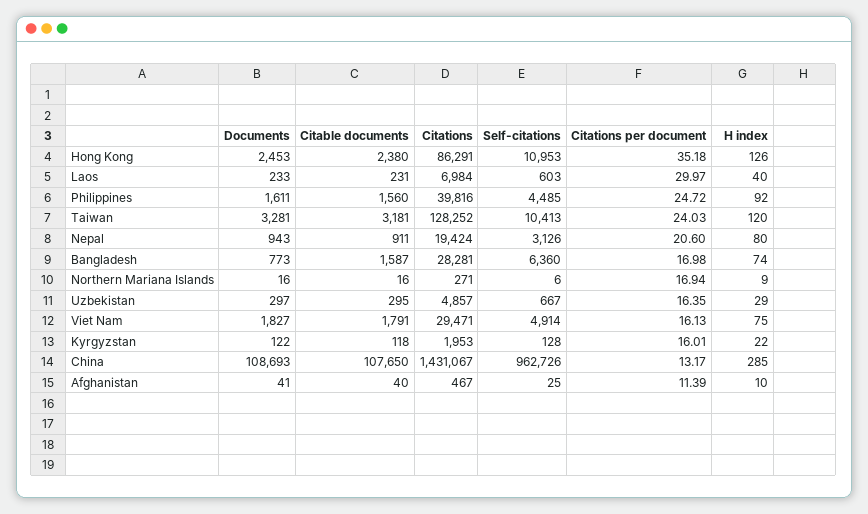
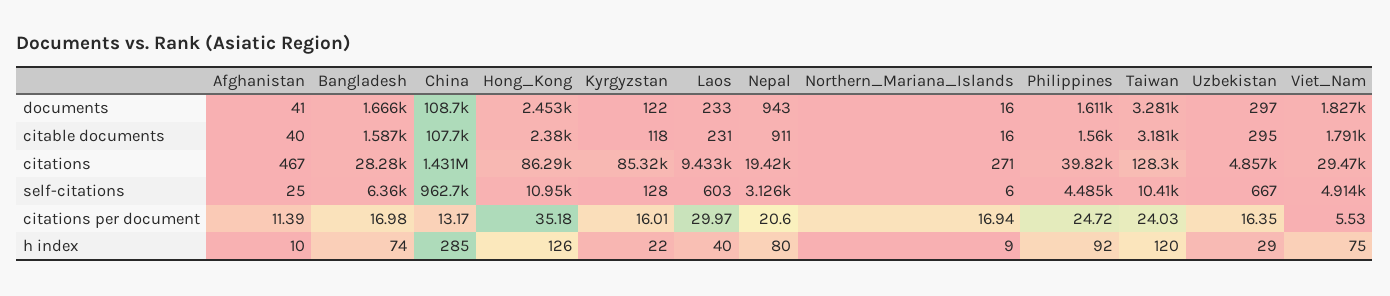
  {
    "Documents": {
      "Hong Kong": 2453,
      "Laos": 233,
      "Philippines": 1611,
      "Taiwan": 3281,
      "Nepal": 943,
-     "Bangladesh": 773,
+     "Bangladesh": 1666,
      "Northern Mariana Islands": 16,
      "Uzbekistan": 297,
      "Viet Nam": 1827,
      "Kyrgyzstan": 122,
      "China": 108693,
      "Afghanistan": 41
    },
    "Citable documents": {
      "Hong Kong": 2380,
      "Laos": 231,
      "Philippines": 1560,
      "Taiwan": 3181,
      "Nepal": 911,
      "Bangladesh": 1587,
      "Northern Mariana Islands": 16,
      "Uzbekistan": 295,
      "Viet Nam": 1791,
      "Kyrgyzstan": 118,
      "China": 107650,
      "Afghanistan": 40
    },
    "Citations": {
      "Hong Kong": 86291,
-     "Laos": 6984,
+     "Laos": 9433,
      "Philippines": 39816,
      "Taiwan": 128252,
      "Nepal": 19424,
      "Bangladesh": 28281,
      "Northern Mariana Islands": 271,
      "Uzbekistan": 4857,
      "Viet Nam": 29471,
-     "Kyrgyzstan": 1953,
+     "Kyrgyzstan": 85320,
      "China": 1431067,
      "Afghanistan": 467
    },
    "Self-citations": {
      "Hong Kong": 10953,
      "Laos": 603,
      "Philippines": 4485,
      "Taiwan": 10413,
      "Nepal": 3126,
      "Bangladesh": 6360,
      "Northern Mariana Islands": 6,
      "Uzbekistan": 667,
      "Viet Nam": 4914,
      "Kyrgyzstan": 128,
      "China": 962726,
      "Afghanistan": 25
    },
    "Citations per document": {
      "Hong Kong": 35.18,
      "Laos": 29.97,
      "Philippines": 24.72,
      "Taiwan": 24.03,
      "Nepal": 20.6,
      "Bangladesh": 16.98,
      "Northern Mariana Islands": 16.94,
      "Uzbekistan": 16.35,
-     "Viet Nam": 16.13,
+     "Viet Nam": 5.53,
      "Kyrgyzstan": 16.01,
      "China": 13.17,
      "Afghanistan": 11.39
    },
    "H index": {
      "Hong Kong": 126,
      "Laos": 40,
      "Philippines": 92,
      "Taiwan": 120,
      "Nepal": 80,
      "Bangladesh": 74,
      "Northern Mariana Islands": 9,
      "Uzbekistan": 29,
      "Viet Nam": 75,
      "Kyrgyzstan": 22,
      "China": 285,
      "Afghanistan": 10
    }
  }

